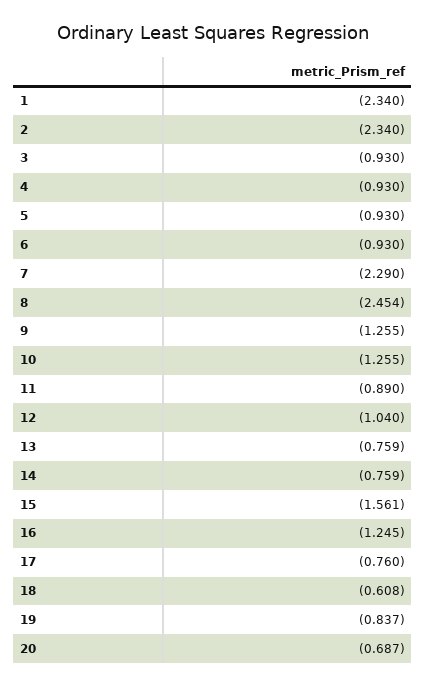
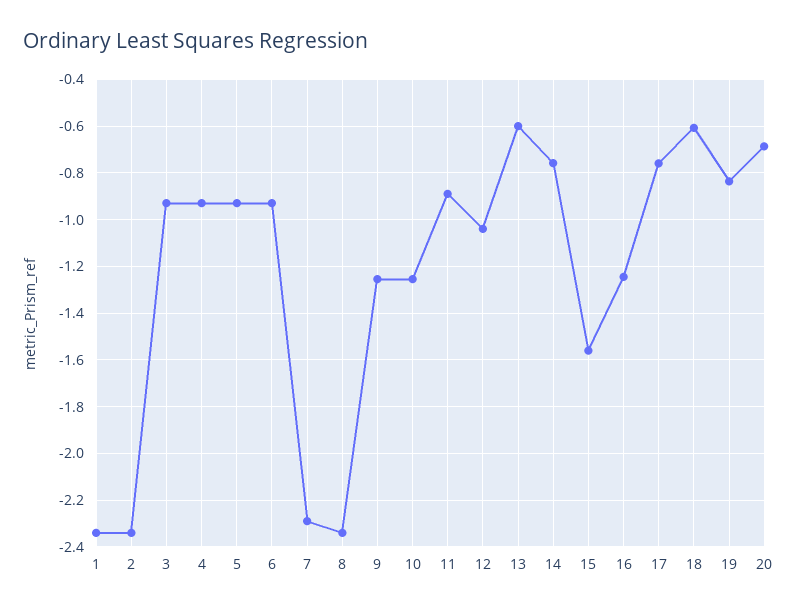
  {
    "1": -2.34,
    "2": -2.34,
    "3": -0.93,
    "4": -0.93,
    "5": -0.93,
    "6": -0.93,
    "7": -2.29,
-   "8": -2.454,
+   "8": -2.35,
    "9": -1.255,
    "10": -1.255,
    "11": -0.89,
    "12": -1.04,
-   "13": -0.759,
+   "13": -0.6,
    "14": -0.759,
    "15": -1.561,
    "16": -1.245,
    "17": -0.76,
    "18": -0.608,
    "19": -0.837,
    "20": -0.687
  }

